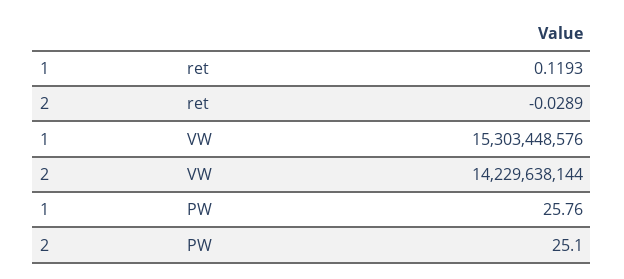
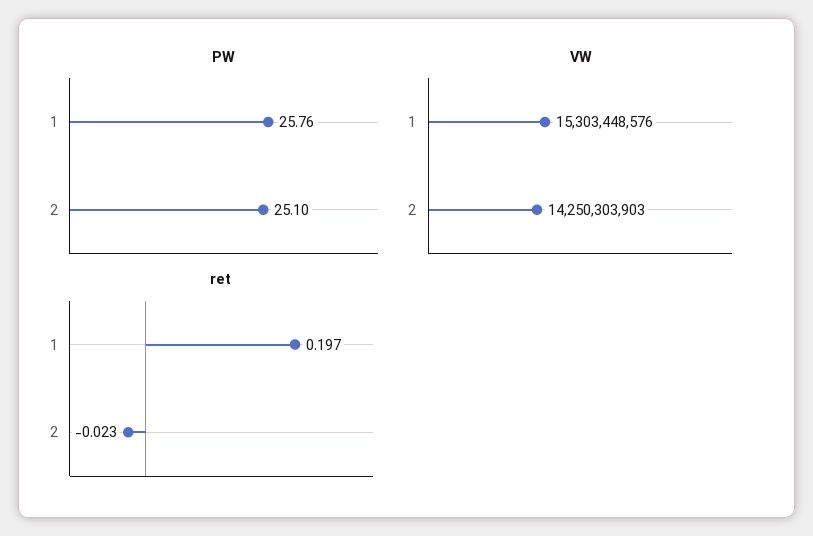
  {
    "ret": {
-     "1": 0.1193,
+     "1": 0.197,
-     "2": -0.0289
+     "2": -0.023
    },
    "VW": {
      "1": 15303448576,
-     "2": 14229638144
+     "2": 14250303903
    },
    "PW": {
      "1": 25.76,
      "2": 25.1
    }
  }

